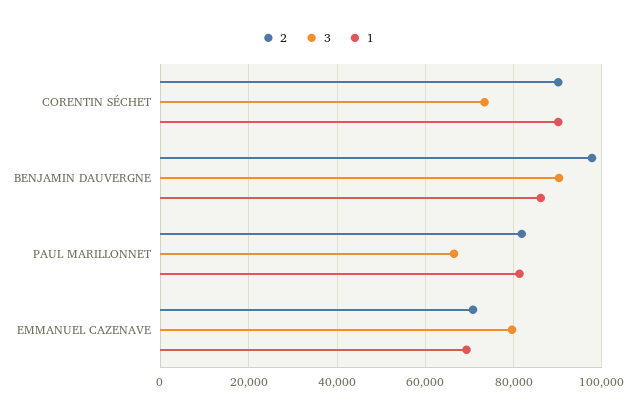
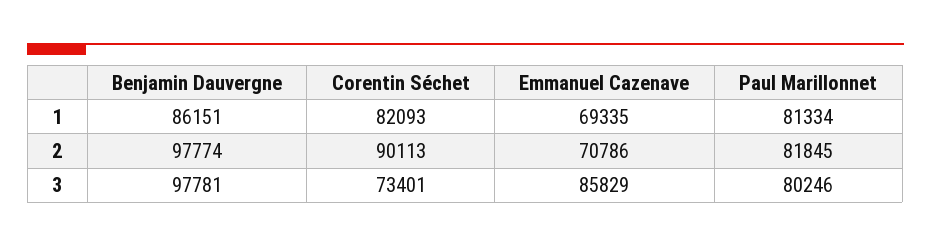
  {
    "2": {
      "CORENTIN SÉCHET": 90113,
      "BENJAMIN DAUVERGNE": 97774,
      "PAUL MARILLONNET": 81845,
      "EMMANUEL CAZENAVE": 70786
    },
    "3": {
      "CORENTIN SÉCHET": 73401,
-     "BENJAMIN DAUVERGNE": 90000,
+     "BENJAMIN DAUVERGNE": 97781,
-     "PAUL MARILLONNET": 66000,
+     "PAUL MARILLONNET": 80246,
-     "EMMANUEL CAZENAVE": 80000
+     "EMMANUEL CAZENAVE": 85829
    },
    "1": {
-     "CORENTIN SÉCHET": 90000,
+     "CORENTIN SÉCHET": 82093,
      "BENJAMIN DAUVERGNE": 86151,
      "PAUL MARILLONNET": 81334,
      "EMMANUEL CAZENAVE": 69335
    }
  }

